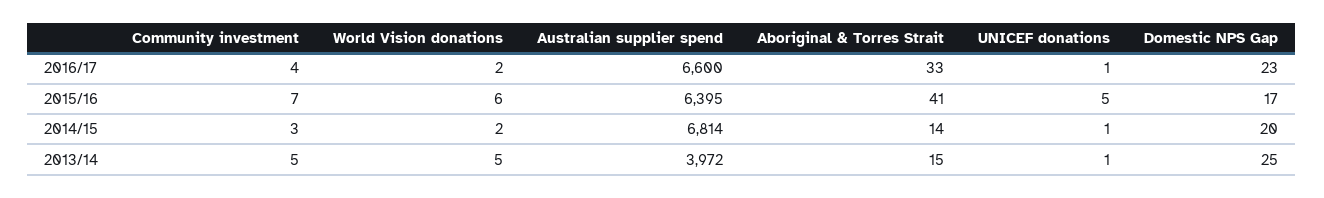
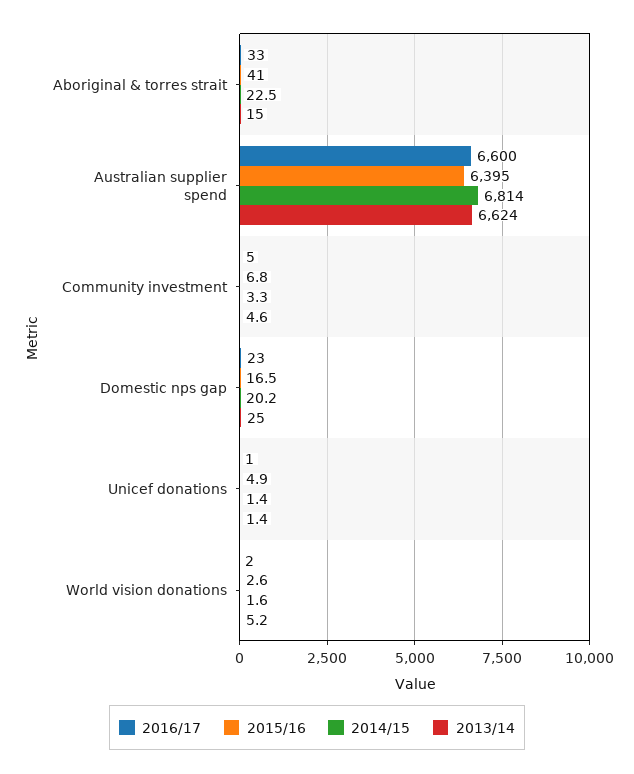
  {
    "2016/17": {
-     "Community investment": 4,
+     "Community investment": 5,
      "World Vision donations": 2,
      "Australian supplier spend": 6600,
      "Aboriginal & Torres Strait": 33,
      "UNICEF donations": 1,
      "Domestic NPS Gap": 23
    },
    "2015/16": {
      "Community investment": 6.8,
-     "World Vision donations": 6,
+     "World Vision donations": 2.6,
      "Australian supplier spend": 6395,
      "Aboriginal & Torres Strait": 41,
      "UNICEF donations": 4.9,
      "Domestic NPS Gap": 16.5
    },
    "2014/15": {
      "Community investment": 3.3,
      "World Vision donations": 1.6,
      "Australian supplier spend": 6814,
-     "Aboriginal & Torres Strait": 14,
+     "Aboriginal & Torres Strait": 22.5,
      "UNICEF donations": 1.4,
      "Domestic NPS Gap": 20.2
    },
    "2013/14": {
      "Community investment": 4.6,
      "World Vision donations": 5.2,
-     "Australian supplier spend": 3972,
+     "Australian supplier spend": 6624,
      "Aboriginal & Torres Strait": 15,
      "UNICEF donations": 1.4,
      "Domestic NPS Gap": 25
    }
  }

